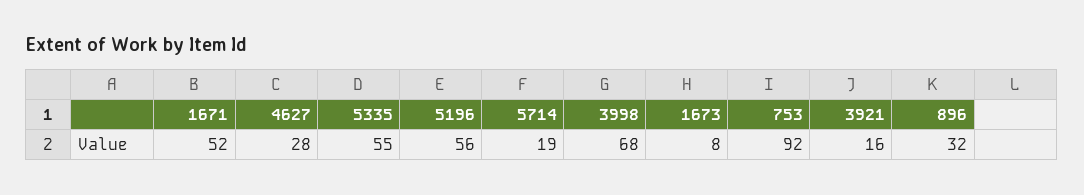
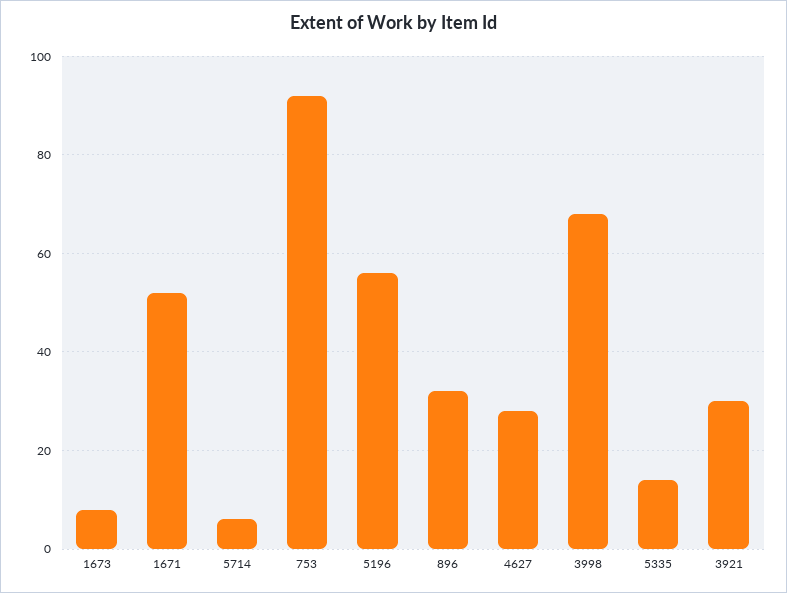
  {
    "1671": 52,
    "4627": 28,
-   "5335": 55,
+   "5335": 15,
    "5196": 56,
-   "5714": 19,
+   "5714": 5,
    "3998": 68,
    "1673": 8,
    "753": 92,
-   "3921": 16,
+   "3921": 30,
    "896": 32
  }

